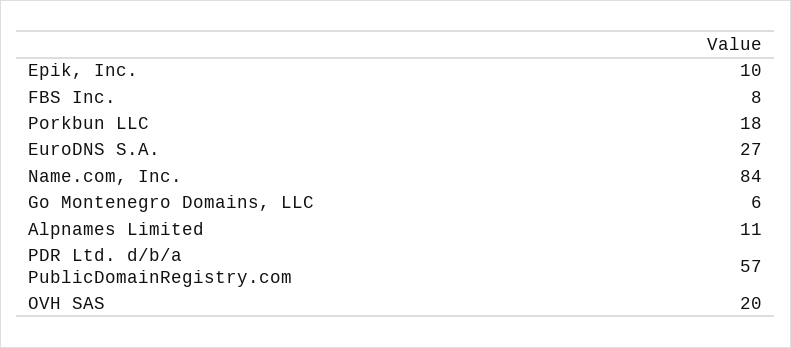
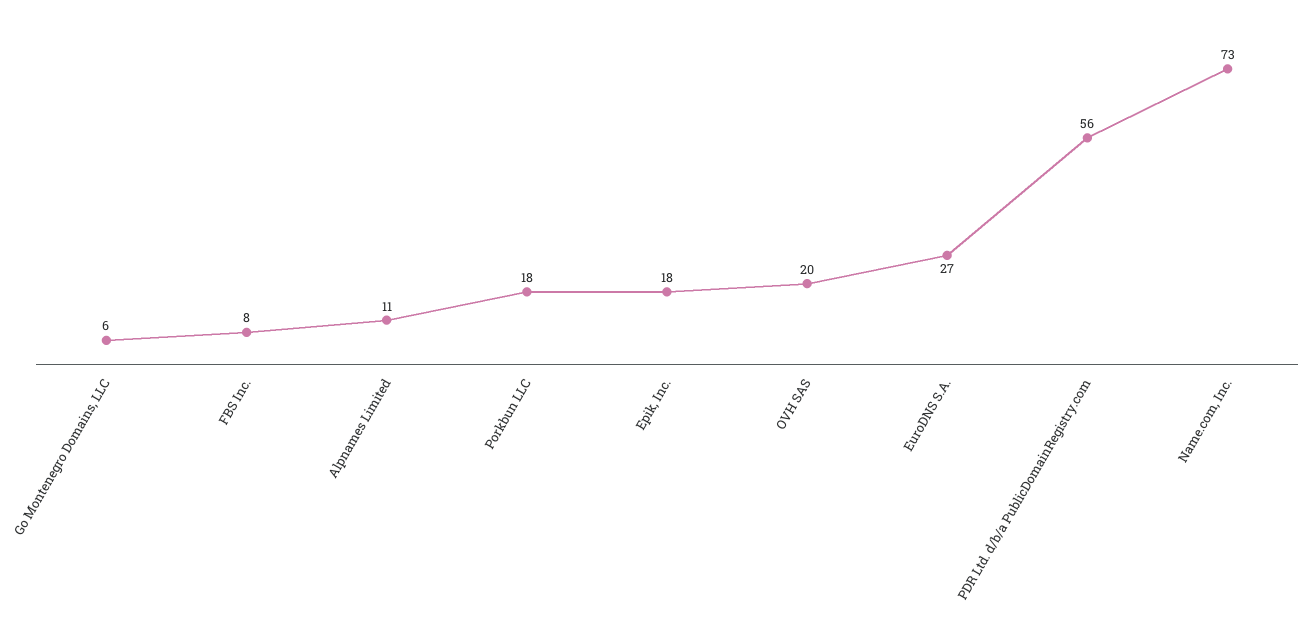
  {
-   "Epik, Inc.": 10,
+   "Epik, Inc.": 18,
    "FBS Inc.": 8,
    "Porkbun LLC": 18,
    "EuroDNS S.A.": 27,
-   "Name.com, Inc.": 84,
+   "Name.com, Inc.": 73,
    "Go Montenegro Domains, LLC": 6,
    "Alpnames Limited": 11,
-   "PDR Ltd. d/b/a PublicDomainRegistry.com": 57,
+   "PDR Ltd. d/b/a PublicDomainRegistry.com": 56,
    "OVH SAS": 20
  }

